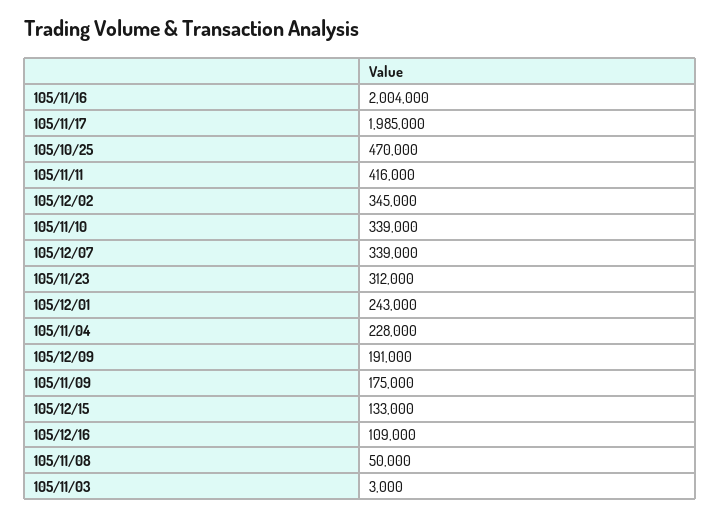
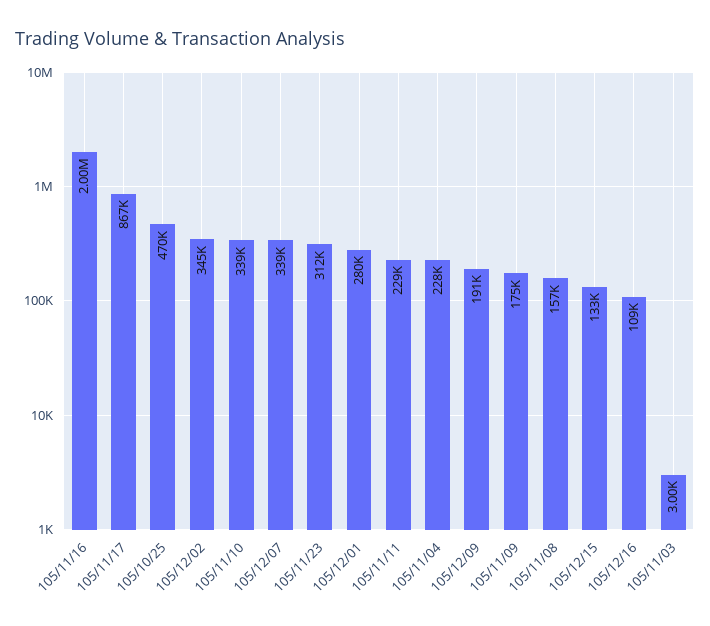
  {
    "105/11/16": 2004000,
-   "105/11/17": 1985000,
+   "105/11/17": 867000,
    "105/10/25": 470000,
-   "105/11/11": 416000,
+   "105/11/11": 229000,
    "105/12/02": 345000,
    "105/11/10": 339000,
    "105/12/07": 339000,
    "105/11/23": 312000,
-   "105/12/01": 243000,
+   "105/12/01": 280000,
    "105/11/04": 228000,
    "105/12/09": 191000,
    "105/11/09": 175000,
    "105/12/15": 133000,
    "105/12/16": 109000,
-   "105/11/08": 50000,
+   "105/11/08": 157000,
    "105/11/03": 3000
  }

